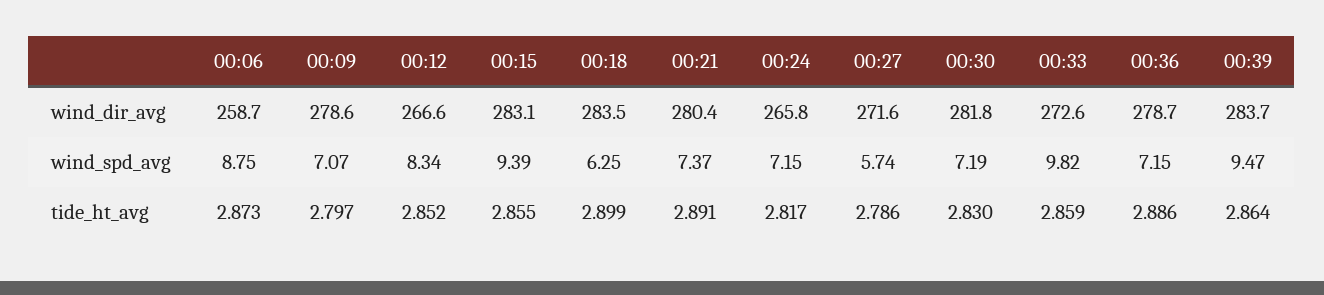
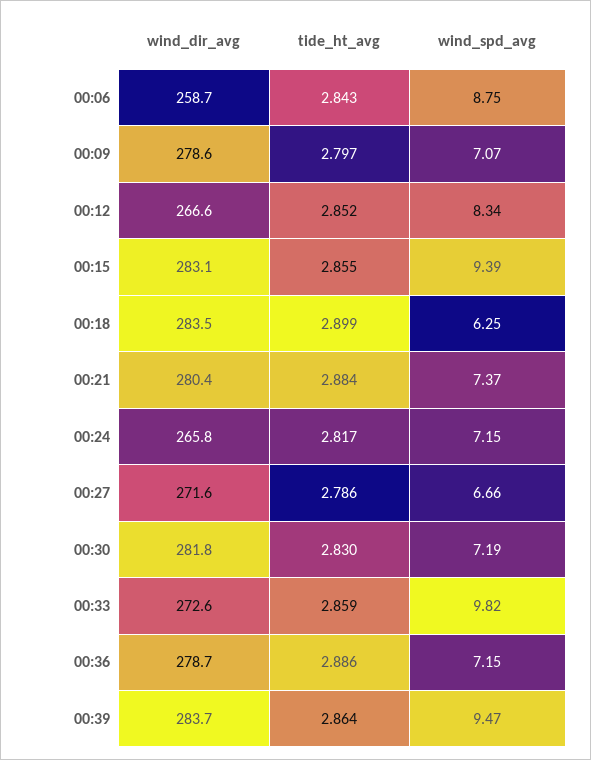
  {
    "00:06": {
      "wind_dir_avg": 258.7,
      "wind_spd_avg": 8.75,
-     "tide_ht_avg": 2.873
+     "tide_ht_avg": 2.843
    },
    "00:09": {
      "wind_dir_avg": 278.6,
      "wind_spd_avg": 7.07,
      "tide_ht_avg": 2.797
    },
    "00:12": {
      "wind_dir_avg": 266.6,
      "wind_spd_avg": 8.34,
      "tide_ht_avg": 2.852
    },
    "00:15": {
      "wind_dir_avg": 283.1,
      "wind_spd_avg": 9.39,
      "tide_ht_avg": 2.855
    },
    "00:18": {
      "wind_dir_avg": 283.5,
      "wind_spd_avg": 6.25,
      "tide_ht_avg": 2.899
    },
    "00:21": {
      "wind_dir_avg": 280.4,
      "wind_spd_avg": 7.37,
-     "tide_ht_avg": 2.891
+     "tide_ht_avg": 2.884
    },
    "00:24": {
      "wind_dir_avg": 265.8,
      "wind_spd_avg": 7.15,
      "tide_ht_avg": 2.817
    },
    "00:27": {
      "wind_dir_avg": 271.6,
-     "wind_spd_avg": 5.74,
+     "wind_spd_avg": 6.66,
      "tide_ht_avg": 2.786
    },
    "00:30": {
      "wind_dir_avg": 281.8,
      "wind_spd_avg": 7.19,
      "tide_ht_avg": 2.83
    },
    "00:33": {
      "wind_dir_avg": 272.6,
      "wind_spd_avg": 9.82,
      "tide_ht_avg": 2.859
    },
    "00:36": {
      "wind_dir_avg": 278.7,
      "wind_spd_avg": 7.15,
      "tide_ht_avg": 2.886
    },
    "00:39": {
      "wind_dir_avg": 283.7,
      "wind_spd_avg": 9.47,
      "tide_ht_avg": 2.864
    }
  }

